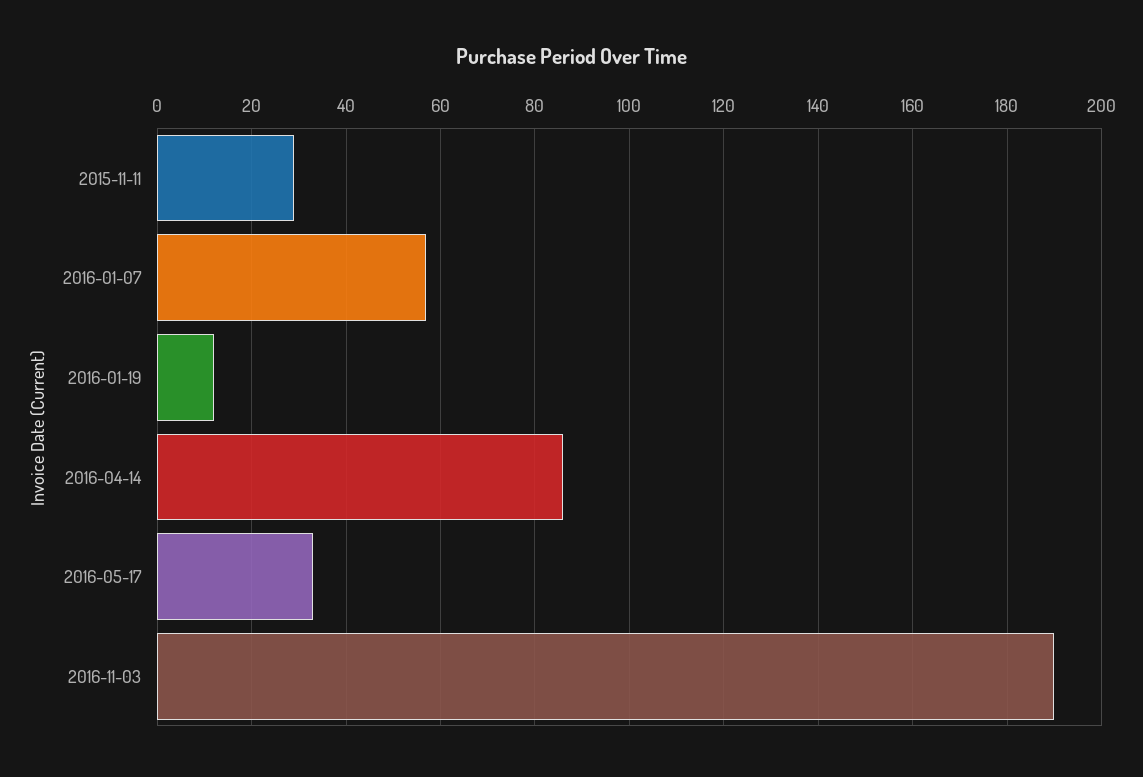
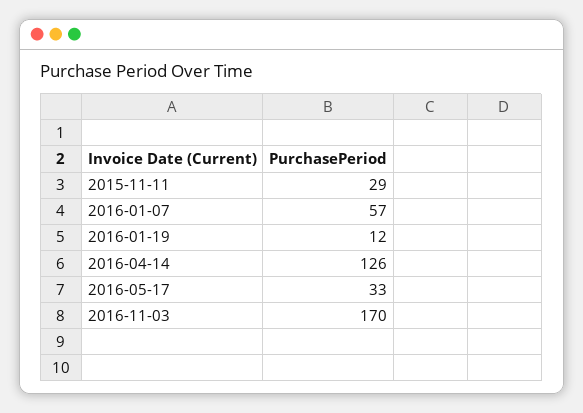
  {
    "2015-11-11": 29,
    "2016-01-07": 57,
    "2016-01-19": 12,
-   "2016-04-14": 85,
+   "2016-04-14": 126,
    "2016-05-17": 33,
-   "2016-11-03": 190
+   "2016-11-03": 170
  }

